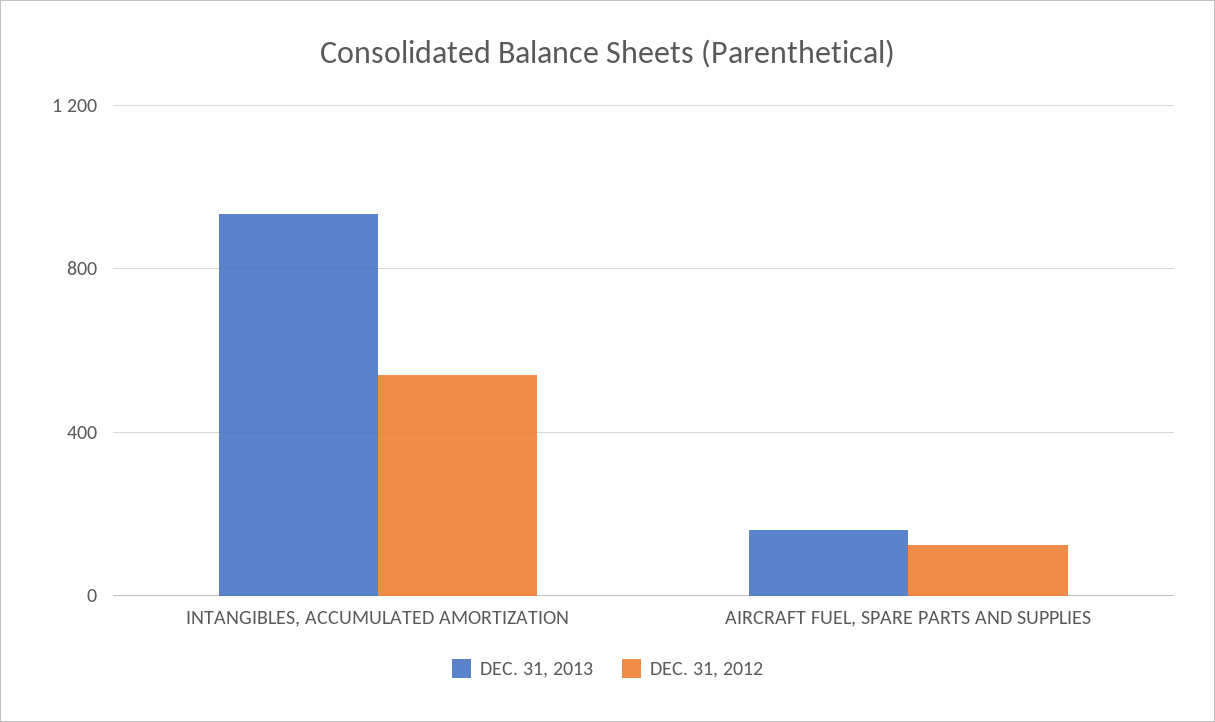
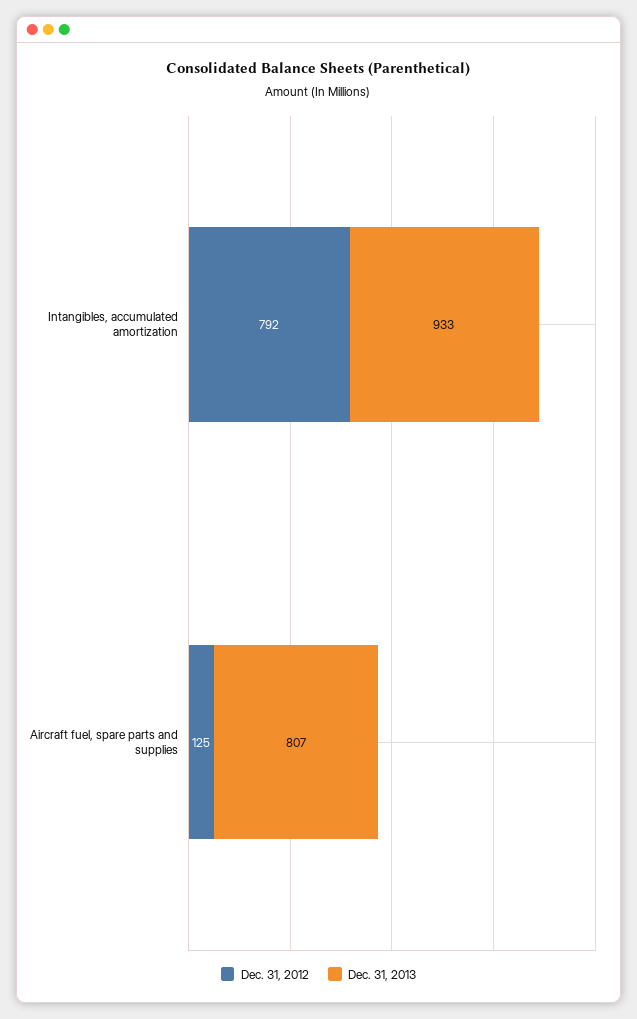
  {
    "DEC. 31, 2013": {
      "INTANGIBLES, ACCUMULATED AMORTIZATION": 933,
-     "AIRCRAFT FUEL, SPARE PARTS AND SUPPLIES": 150
+     "AIRCRAFT FUEL, SPARE PARTS AND SUPPLIES": 807
    },
    "DEC. 31, 2012": {
-     "INTANGIBLES, ACCUMULATED AMORTIZATION": 550,
+     "INTANGIBLES, ACCUMULATED AMORTIZATION": 792,
      "AIRCRAFT FUEL, SPARE PARTS AND SUPPLIES": 125
    }
  }

